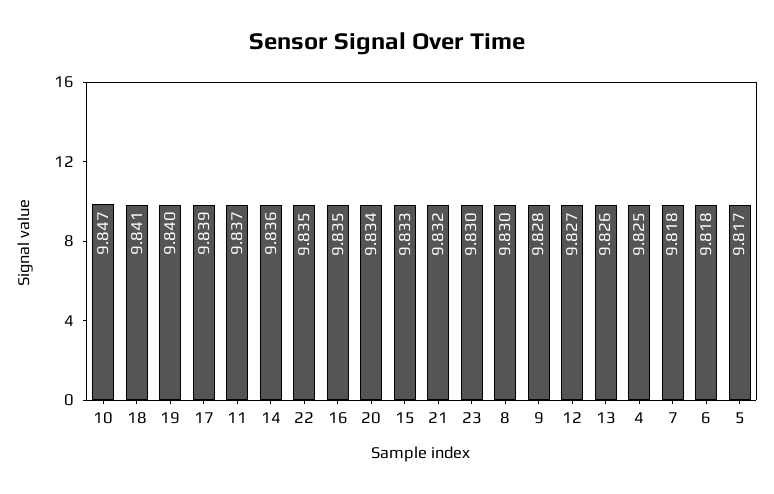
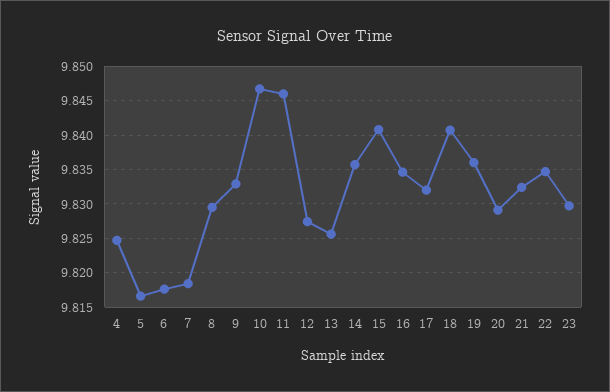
  {
    "10": 9.847,
    "18": 9.841,
-   "19": 9.84,
+   "19": 9.836,
-   "17": 9.839,
+   "17": 9.832,
-   "11": 9.837,
+   "11": 9.846,
    "14": 9.836,
    "22": 9.835,
    "16": 9.835,
-   "20": 9.834,
+   "20": 9.829,
-   "15": 9.833,
+   "15": 9.841,
    "21": 9.832,
    "23": 9.83,
    "8": 9.83,
-   "9": 9.828,
+   "9": 9.833,
    "12": 9.827,
    "13": 9.826,
    "4": 9.825,
    "7": 9.818,
    "6": 9.818,
    "5": 9.817
  }

